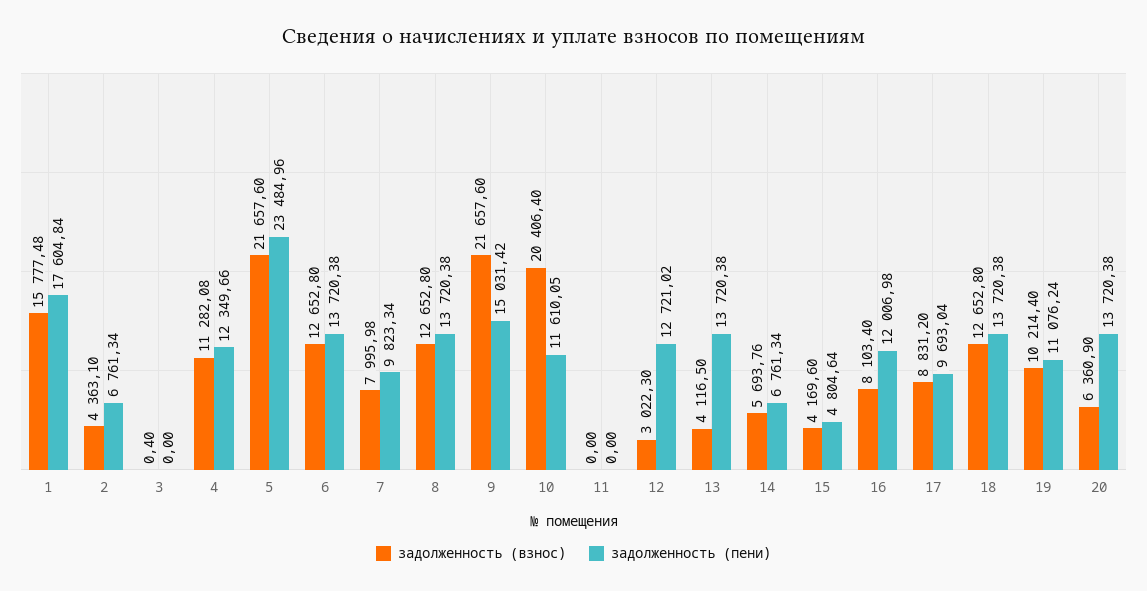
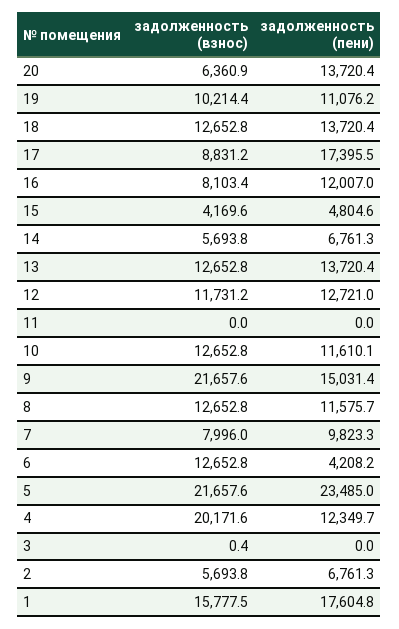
  {
    "задолженность (взнос)": {
      "1": 15777.48,
-     "2": 4363.1,
+     "2": 5693.8,
      "3": 0.4,
-     "4": 11282.08,
+     "4": 20171.6,
      "5": 21657.6,
      "6": 12652.8,
      "7": 7995.98,
      "8": 12652.8,
      "9": 21657.6,
-     "10": 20406.4,
+     "10": 12652.8,
      "11": 0,
-     "12": 3022.3,
+     "12": 11731.2,
-     "13": 4116.5,
+     "13": 12652.8,
      "14": 5693.76,
      "15": 4169.6,
      "16": 8103.4,
      "17": 8831.2,
      "18": 12652.8,
      "19": 10214.4,
      "20": 6360.9
    },
    "задолженность (пени)": {
      "1": 17604.84,
      "2": 6761.34,
      "3": 0,
      "4": 12349.66,
      "5": 23484.96,
-     "6": 13720.38,
+     "6": 4208.2,
      "7": 9823.34,
-     "8": 13720.38,
+     "8": 11575.7,
      "9": 15031.42,
      "10": 11610.05,
      "11": 0,
      "12": 12721.02,
      "13": 13720.38,
      "14": 6761.34,
      "15": 4804.64,
      "16": 12006.98,
-     "17": 9693.04,
+     "17": 17395.5,
      "18": 13720.38,
      "19": 11076.24,
      "20": 13720.38
    }
  }

